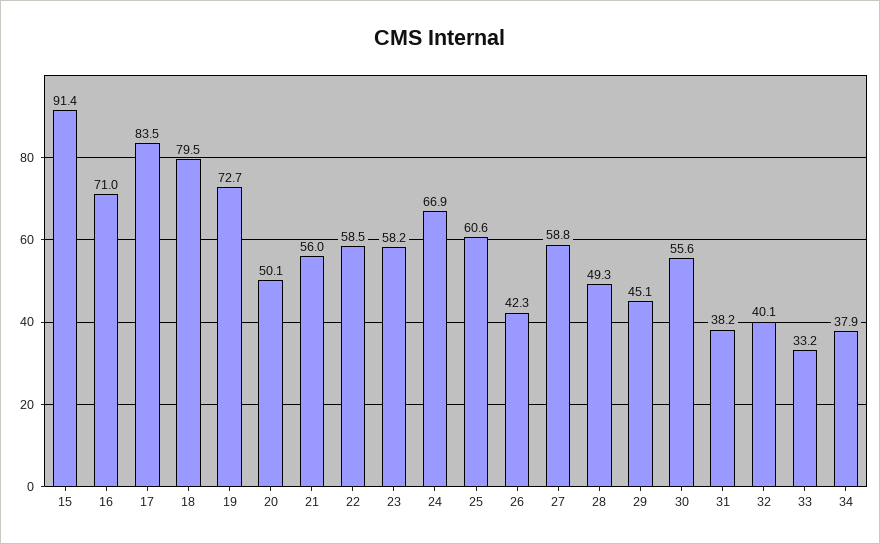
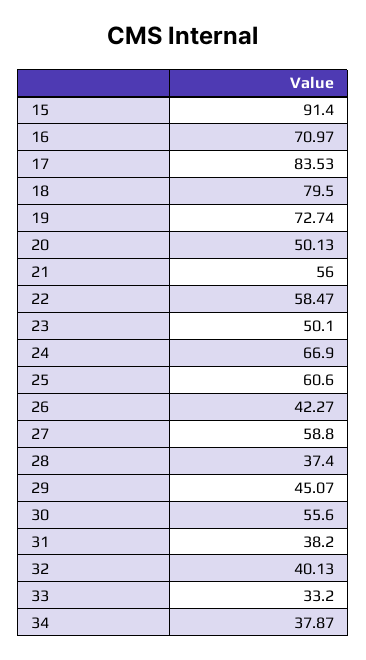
  {
    "15": 91.4,
    "16": 70.97,
    "17": 83.53,
    "18": 79.5,
    "19": 72.74,
    "20": 50.13,
    "21": 56,
    "22": 58.47,
-   "23": 58.2,
+   "23": 50.1,
    "24": 66.9,
    "25": 60.6,
    "26": 42.27,
    "27": 58.8,
-   "28": 49.3,
+   "28": 37.4,
    "29": 45.07,
    "30": 55.6,
    "31": 38.2,
    "32": 40.13,
    "33": 33.2,
    "34": 37.87
  }

